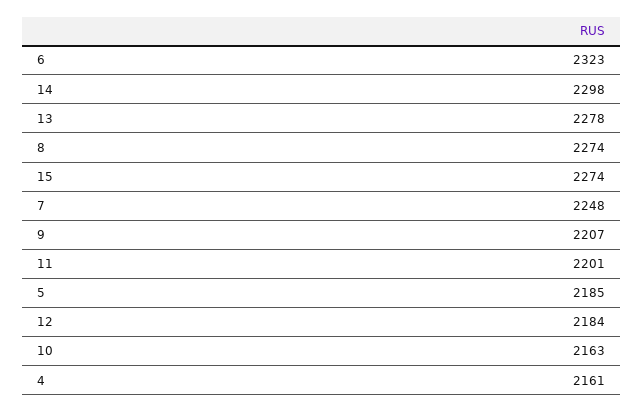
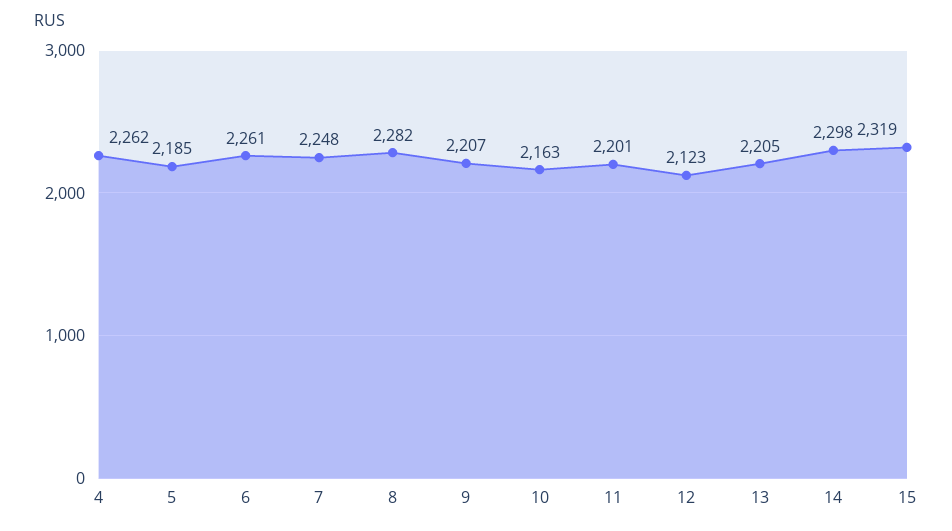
  {
-   "6": 2323,
+   "6": 2261,
    "14": 2298,
-   "13": 2278,
+   "13": 2205,
-   "8": 2274,
+   "8": 2282,
-   "15": 2274,
+   "15": 2319,
    "7": 2248,
    "9": 2207,
    "11": 2201,
    "5": 2185,
-   "12": 2184,
+   "12": 2123,
    "10": 2163,
-   "4": 2161
+   "4": 2262
  }

